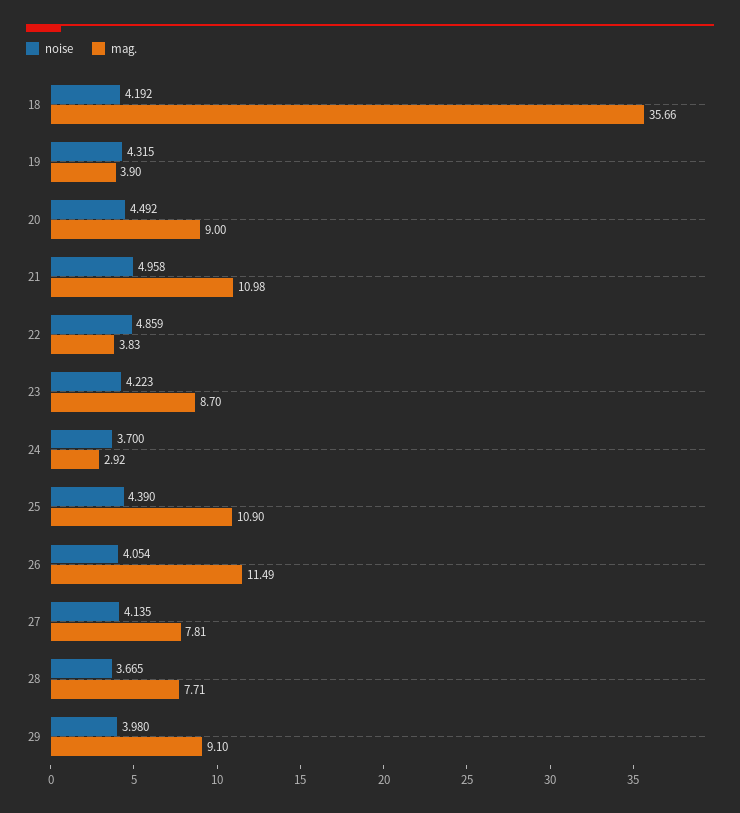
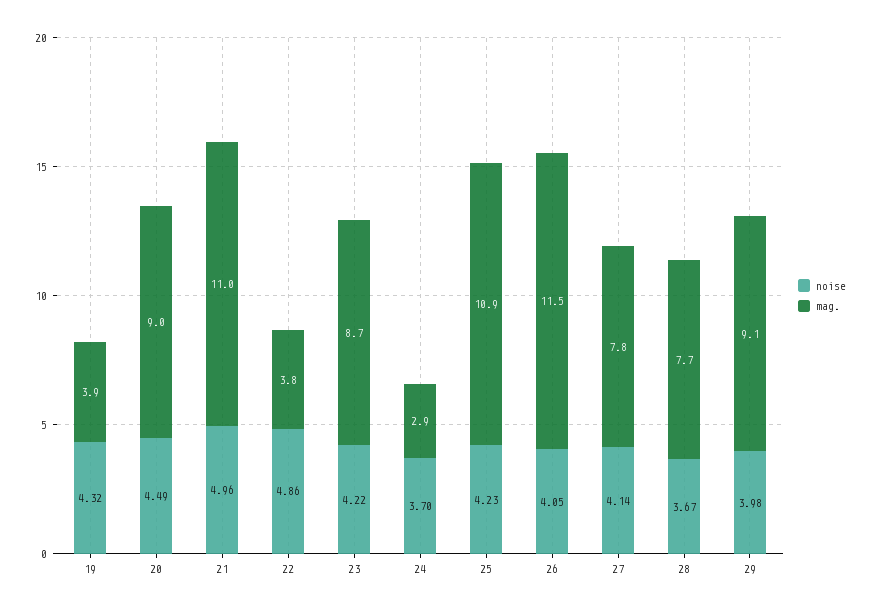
  {
    "noise": {
-     "18": 4.192,
      "19": 4.315,
      "20": 4.492,
      "21": 4.958,
      "22": 4.859,
      "23": 4.223,
      "24": 3.7,
-     "25": 4.39,
+     "25": 4.23,
      "26": 4.054,
      "27": 4.135,
      "28": 3.665,
      "29": 3.98
    },
    "mag.": {
-     "18": 35.66,
      "19": 3.9,
      "20": 9,
      "21": 10.98,
      "22": 3.83,
      "23": 8.7,
      "24": 2.92,
      "25": 10.9,
      "26": 11.49,
      "27": 7.81,
      "28": 7.71,
      "29": 9.1
    }
  }

